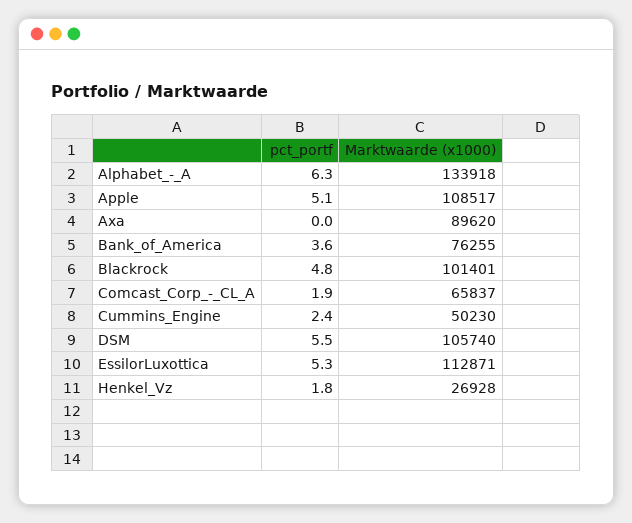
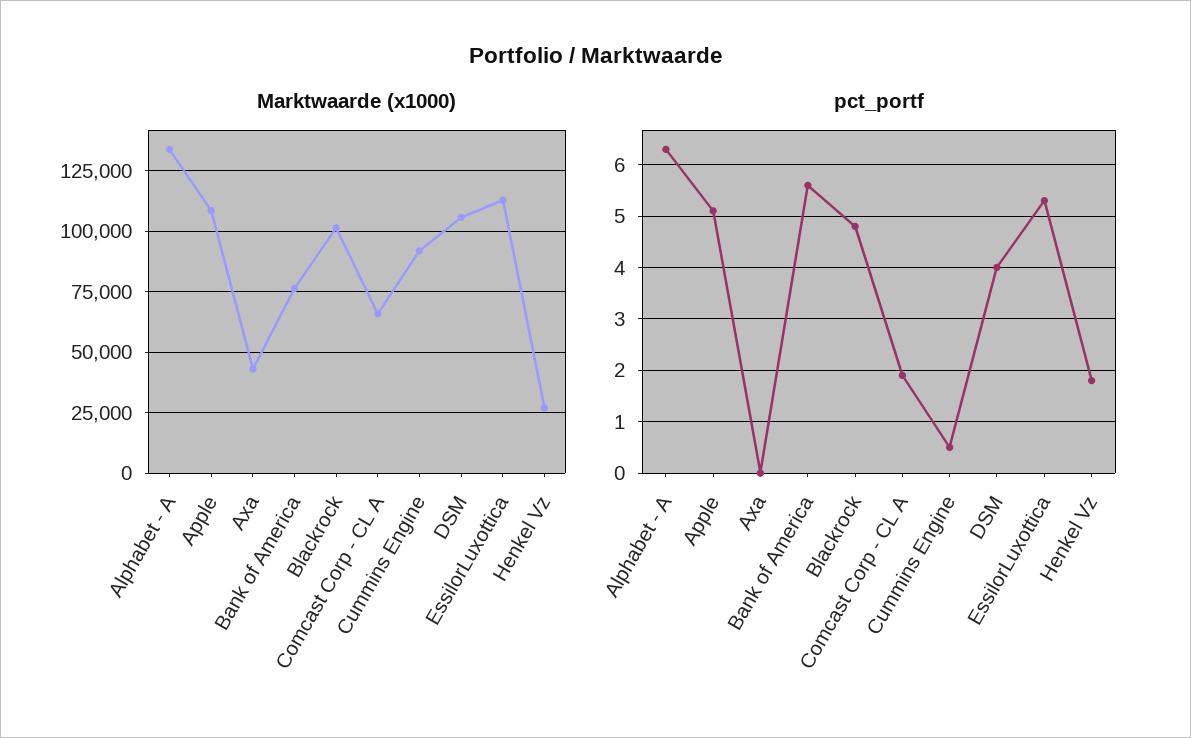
  {
    "pct_portf": {
      "Alphabet_-_A": 6.3,
      "Apple": 5.1,
      "Axa": 0,
-     "Bank_of_America": 3.6,
+     "Bank_of_America": 5.5,
      "Blackrock": 4.8,
      "Comcast_Corp_-_CL_A": 1.9,
-     "Cummins_Engine": 2.4,
+     "Cummins_Engine": 0.5,
-     "DSM": 5.5,
+     "DSM": 4,
      "EssilorLuxottica": 5.3,
      "Henkel_Vz": 1.8
    },
    "Marktwaarde (x1000)": {
      "Alphabet_-_A": 133918,
      "Apple": 108517,
-     "Axa": 89620,
+     "Axa": 42500,
      "Bank_of_America": 76255,
      "Blackrock": 101401,
      "Comcast_Corp_-_CL_A": 65837,
-     "Cummins_Engine": 50230,
+     "Cummins_Engine": 92500,
      "DSM": 105740,
      "EssilorLuxottica": 112871,
      "Henkel_Vz": 26928
    }
  }

